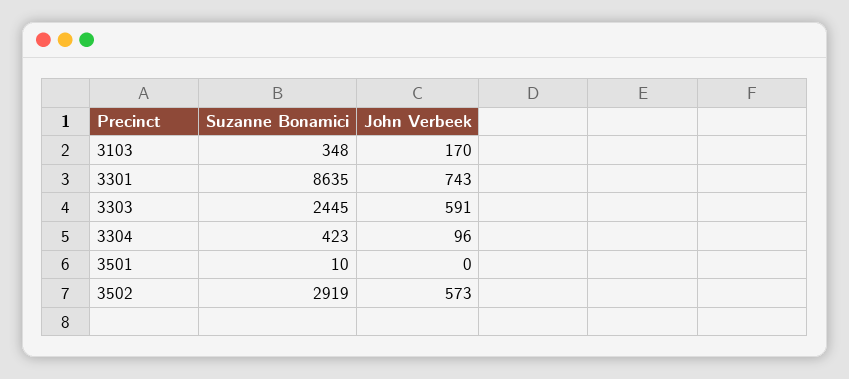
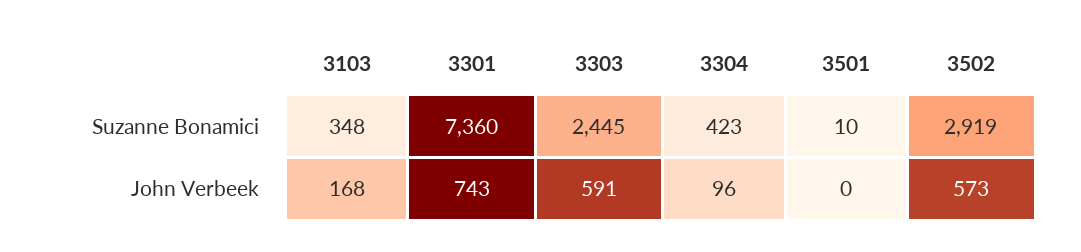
  {
    "Suzanne Bonamici": {
      "3103": 348,
-     "3301": 8635,
+     "3301": 7360,
      "3303": 2445,
      "3304": 423,
      "3501": 10,
      "3502": 2919
    },
    "John Verbeek": {
-     "3103": 170,
+     "3103": 168,
      "3301": 743,
      "3303": 591,
      "3304": 96,
      "3501": 0,
      "3502": 573
    }
  }

